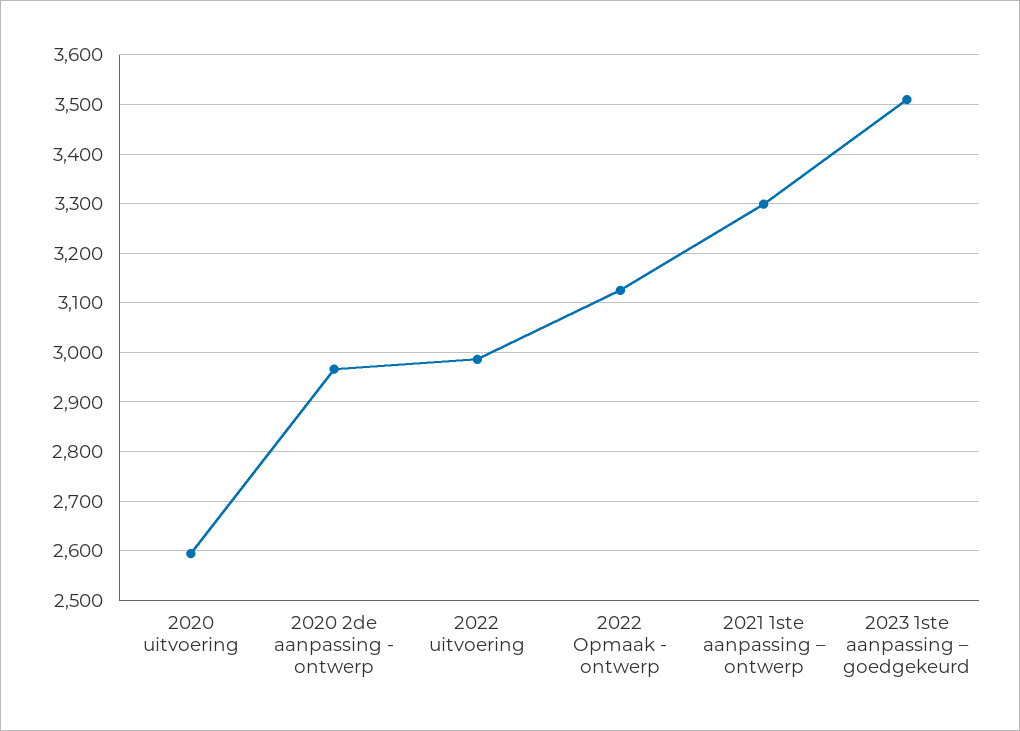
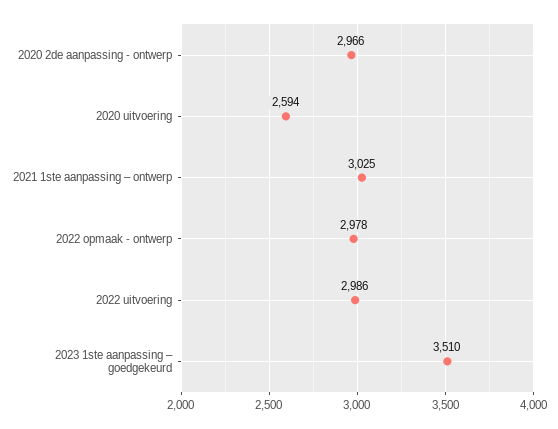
  {
    "2020 uitvoering": 2594,
    "2020 2de aanpassing - ontwerp": 2966,
    "2022 uitvoering": 2986,
-   "2022 Opmaak - ontwerp": 3120,
+   "2022 Opmaak - ontwerp": 2978,
-   "2021 1ste aanpassing – ontwerp": 3300,
+   "2021 1ste aanpassing – ontwerp": 3025,
    "2023 1ste aanpassing – goedgekeurd": 3510
  }

